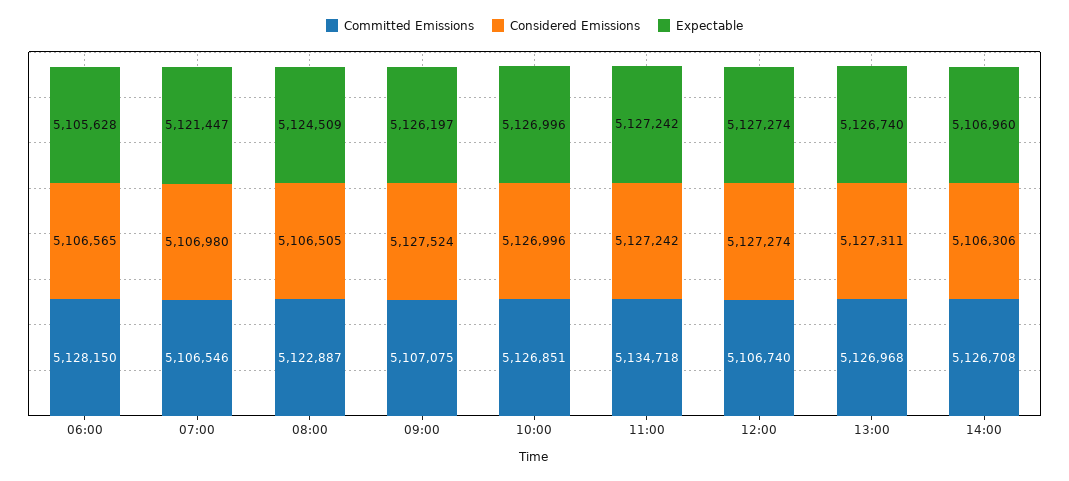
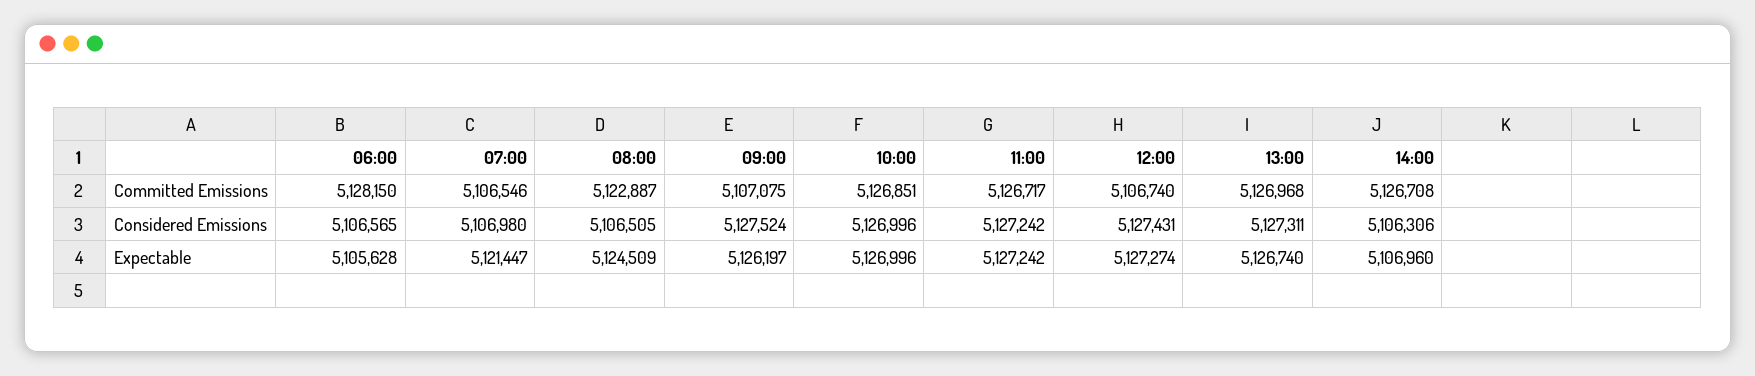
  {
    "Committed Emissions": {
      "06:00": 5128150,
      "07:00": 5106546,
      "08:00": 5122887,
      "09:00": 5107075,
      "10:00": 5126851,
-     "11:00": 5134718,
+     "11:00": 5126717,
      "12:00": 5106740,
      "13:00": 5126968,
      "14:00": 5126708
    },
    "Considered Emissions": {
      "06:00": 5106565,
      "07:00": 5106980,
      "08:00": 5106505,
      "09:00": 5127524,
      "10:00": 5126996,
      "11:00": 5127242,
-     "12:00": 5127274,
+     "12:00": 5127431,
      "13:00": 5127311,
      "14:00": 5106306
    },
    "Expectable": {
      "06:00": 5105628,
      "07:00": 5121447,
      "08:00": 5124509,
      "09:00": 5126197,
      "10:00": 5126996,
      "11:00": 5127242,
      "12:00": 5127274,
      "13:00": 5126740,
      "14:00": 5106960
    }
  }

